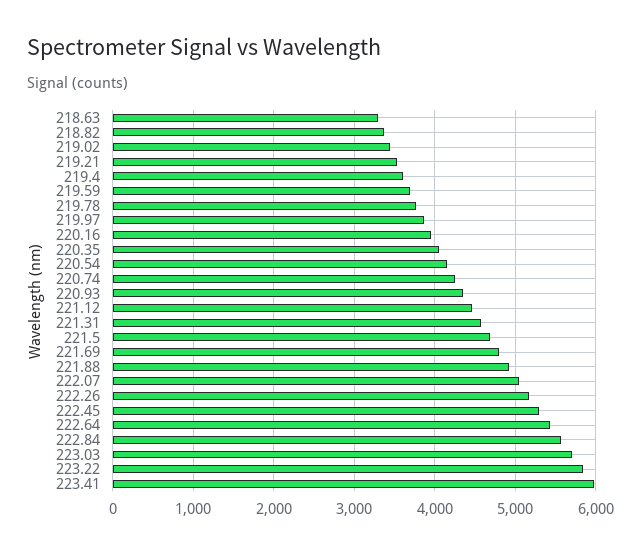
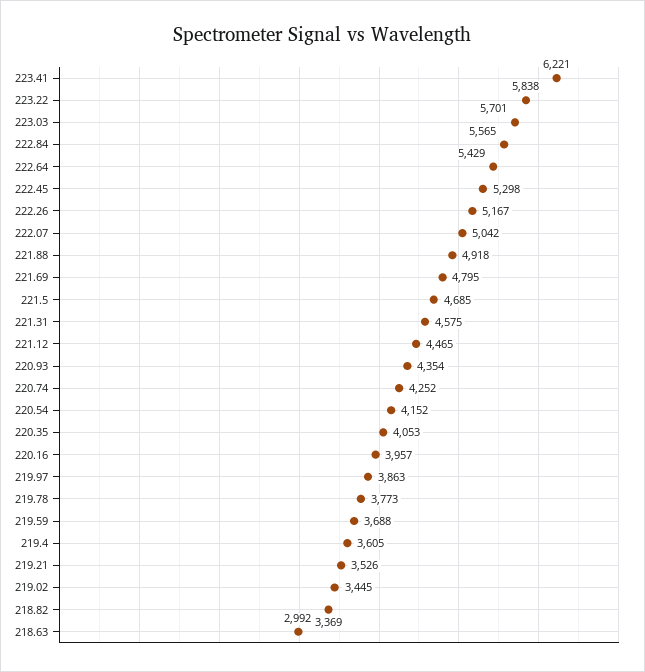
  {
-   "218.63": 3300,
+   "218.63": 2992,
    "218.82": 3369,
    "219.02": 3445,
    "219.21": 3526,
    "219.4": 3605,
    "219.59": 3688,
    "219.78": 3773,
    "219.97": 3863,
    "220.16": 3957,
    "220.35": 4053,
    "220.54": 4152,
    "220.74": 4252,
    "220.93": 4354,
    "221.12": 4465,
    "221.31": 4575,
    "221.5": 4685,
    "221.69": 4795,
    "221.88": 4918,
    "222.07": 5042,
    "222.26": 5167,
    "222.45": 5298,
    "222.64": 5429,
    "222.84": 5565,
    "223.03": 5701,
    "223.22": 5838,
-   "223.41": 6000
+   "223.41": 6221
  }

